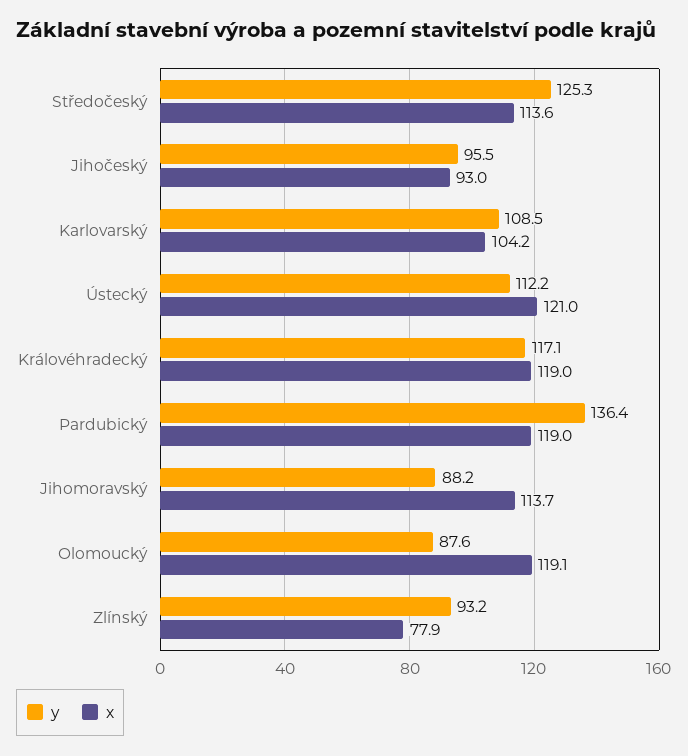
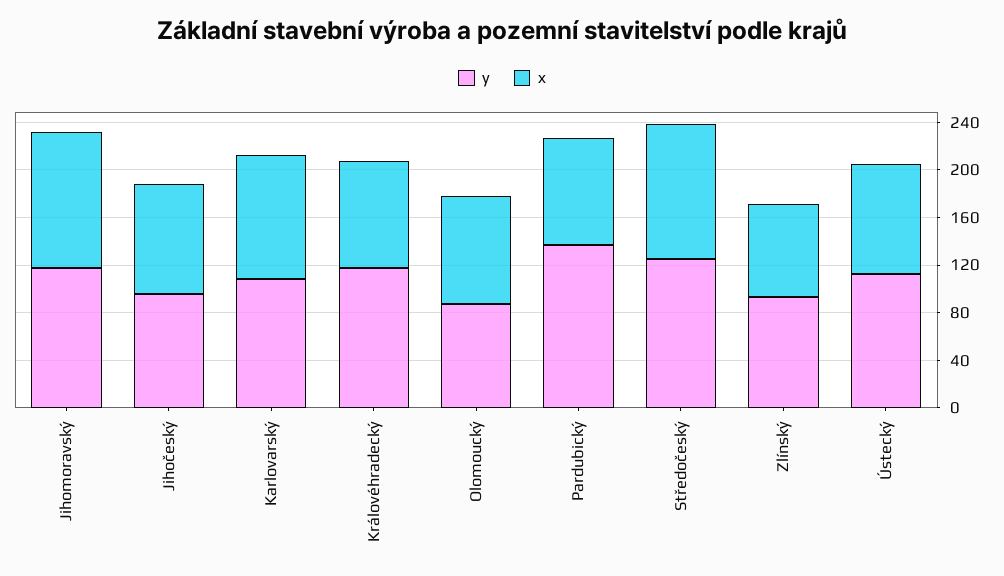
  {
    "y": {
      "Středočeský": 125.3,
      "Jihočeský": 95.5,
      "Karlovarský": 108.5,
      "Ústecký": 112.2,
      "Královéhradecký": 117.1,
      "Pardubický": 136.4,
-     "Jihomoravský": 88.2,
+     "Jihomoravský": 120,
      "Olomoucký": 87.6,
      "Zlínský": 93.2
    },
    "x": {
      "Středočeský": 113.6,
      "Jihočeský": 93,
      "Karlovarský": 104.2,
-     "Ústecký": 121,
+     "Ústecký": 90,
-     "Královéhradecký": 119,
+     "Královéhradecký": 90,
-     "Pardubický": 119,
+     "Pardubický": 90,
      "Jihomoravský": 113.7,
-     "Olomoucký": 119.1,
+     "Olomoucký": 90,
      "Zlínský": 77.9
    }
  }

